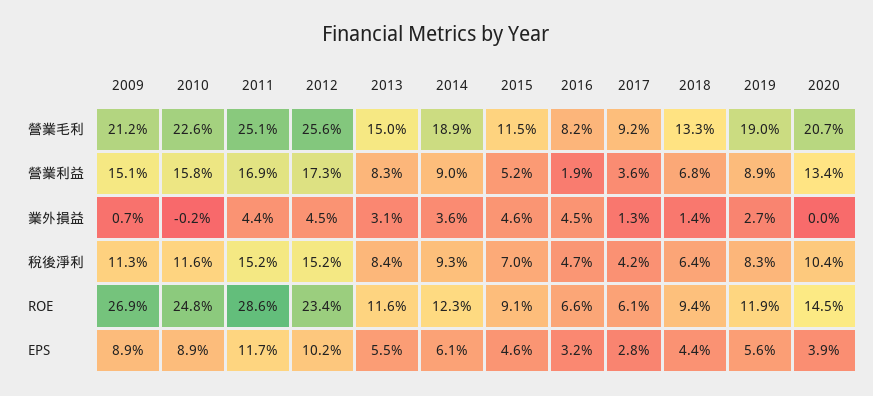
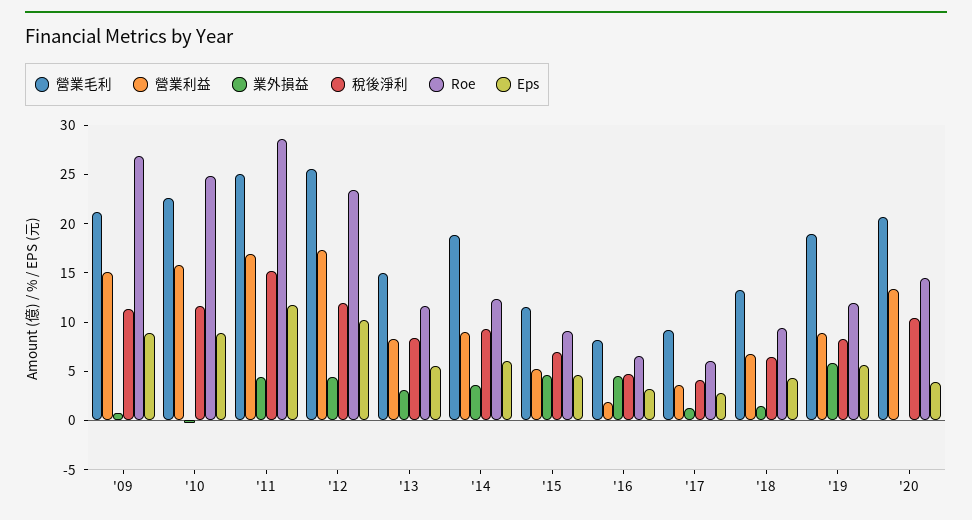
  {
    "營業毛利": {
      "2009": 21.2,
      "2010": 22.6,
      "2011": 25.1,
      "2012": 25.6,
      "2013": 15,
      "2014": 18.9,
      "2015": 11.5,
      "2016": 8.2,
      "2017": 9.2,
      "2018": 13.3,
      "2019": 19,
      "2020": 20.7
    },
    "營業利益": {
      "2009": 15.1,
      "2010": 15.8,
      "2011": 16.9,
      "2012": 17.3,
      "2013": 8.3,
      "2014": 9,
      "2015": 5.2,
      "2016": 1.9,
      "2017": 3.6,
      "2018": 6.8,
      "2019": 8.9,
      "2020": 13.4
    },
    "業外損益": {
      "2009": 0.7,
      "2010": -0.2,
      "2011": 4.4,
      "2012": 4.5,
      "2013": 3.1,
      "2014": 3.6,
      "2015": 4.6,
      "2016": 4.5,
      "2017": 1.3,
      "2018": 1.4,
-     "2019": 2.7,
+     "2019": 6,
      "2020": 0
    },
    "稅後淨利": {
      "2009": 11.3,
      "2010": 11.6,
      "2011": 15.2,
-     "2012": 15.2,
+     "2012": 12,
      "2013": 8.4,
      "2014": 9.3,
      "2015": 7,
      "2016": 4.7,
      "2017": 4.2,
      "2018": 6.4,
      "2019": 8.3,
      "2020": 10.4
    },
    "ROE": {
      "2009": 26.9,
      "2010": 24.8,
      "2011": 28.6,
      "2012": 23.4,
      "2013": 11.6,
      "2014": 12.3,
      "2015": 9.1,
      "2016": 6.6,
      "2017": 6.1,
      "2018": 9.4,
      "2019": 11.9,
      "2020": 14.5
    },
    "EPS": {
      "2009": 8.9,
      "2010": 8.9,
      "2011": 11.7,
      "2012": 10.2,
      "2013": 5.5,
      "2014": 6.1,
      "2015": 4.6,
      "2016": 3.2,
      "2017": 2.8,
      "2018": 4.4,
      "2019": 5.6,
      "2020": 3.9
    }
  }

